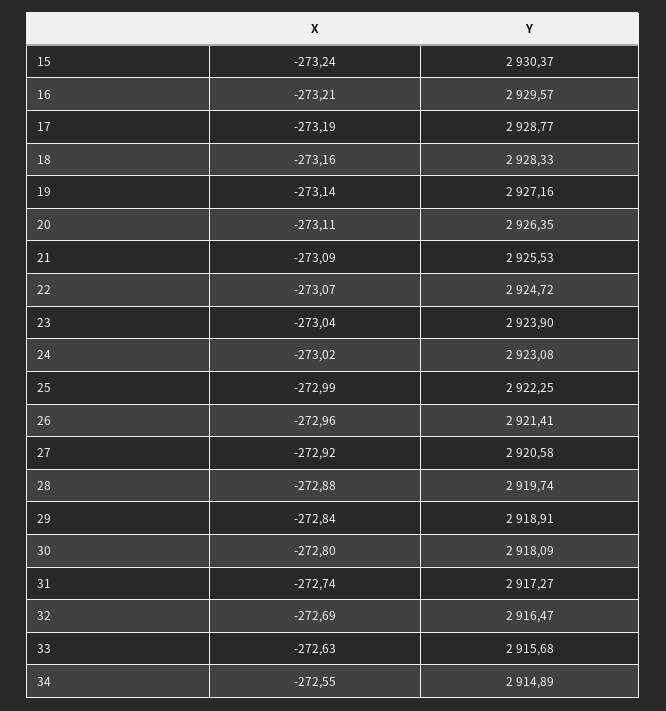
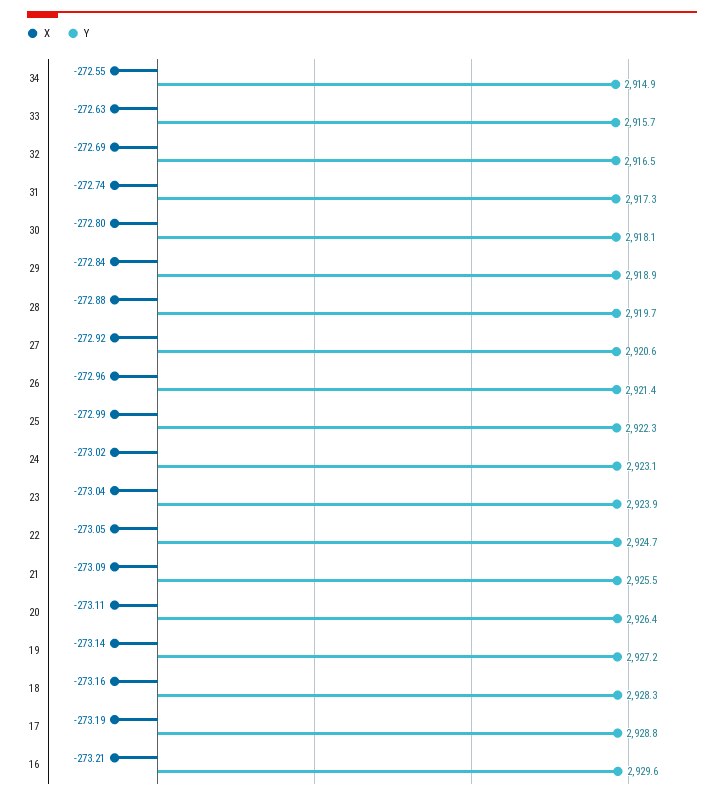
  {
    "X": {
-     "15": -273.24,
      "16": -273.21,
      "17": -273.19,
      "18": -273.16,
      "19": -273.14,
      "20": -273.11,
      "21": -273.09,
-     "22": -273.07,
+     "22": -273.05,
      "23": -273.04,
      "24": -273.02,
      "25": -272.99,
      "26": -272.96,
      "27": -272.92,
      "28": -272.88,
      "29": -272.84,
      "30": -272.8,
      "31": -272.74,
      "32": -272.69,
      "33": -272.63,
      "34": -272.55
    },
    "Y": {
-     "15": 2930.37,
      "16": 2929.57,
      "17": 2928.77,
      "18": 2928.33,
      "19": 2927.16,
      "20": 2926.35,
      "21": 2925.53,
      "22": 2924.72,
      "23": 2923.9,
      "24": 2923.08,
      "25": 2922.25,
      "26": 2921.41,
      "27": 2920.58,
      "28": 2919.74,
      "29": 2918.91,
      "30": 2918.09,
      "31": 2917.27,
      "32": 2916.47,
      "33": 2915.68,
      "34": 2914.89
    }
  }

